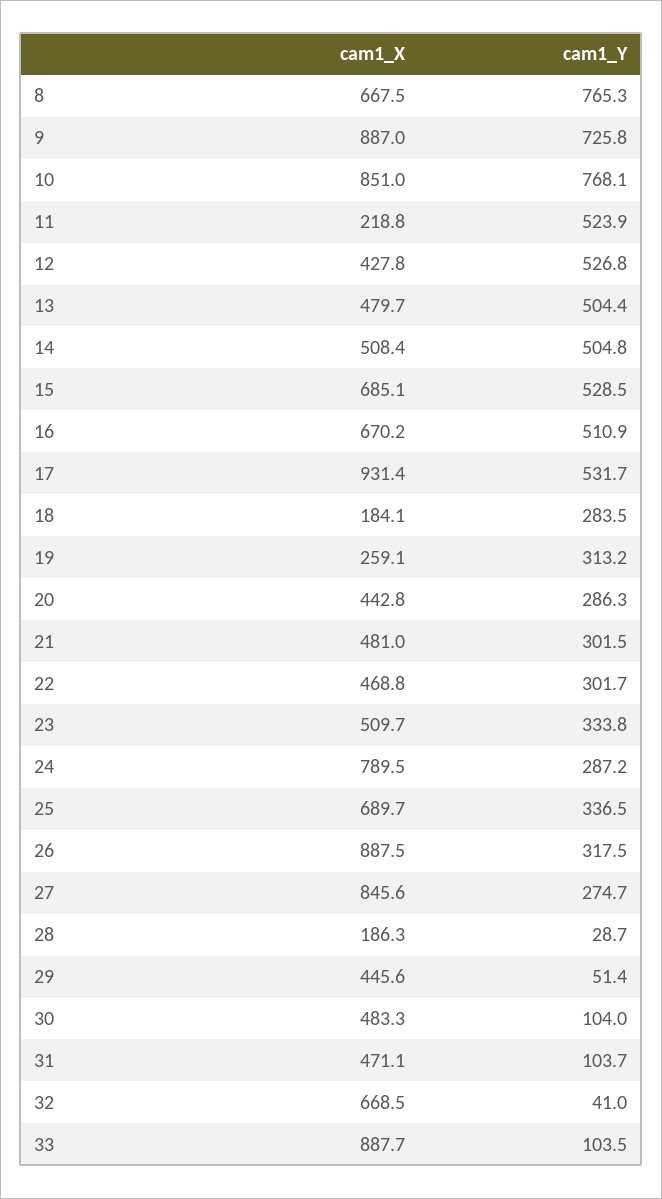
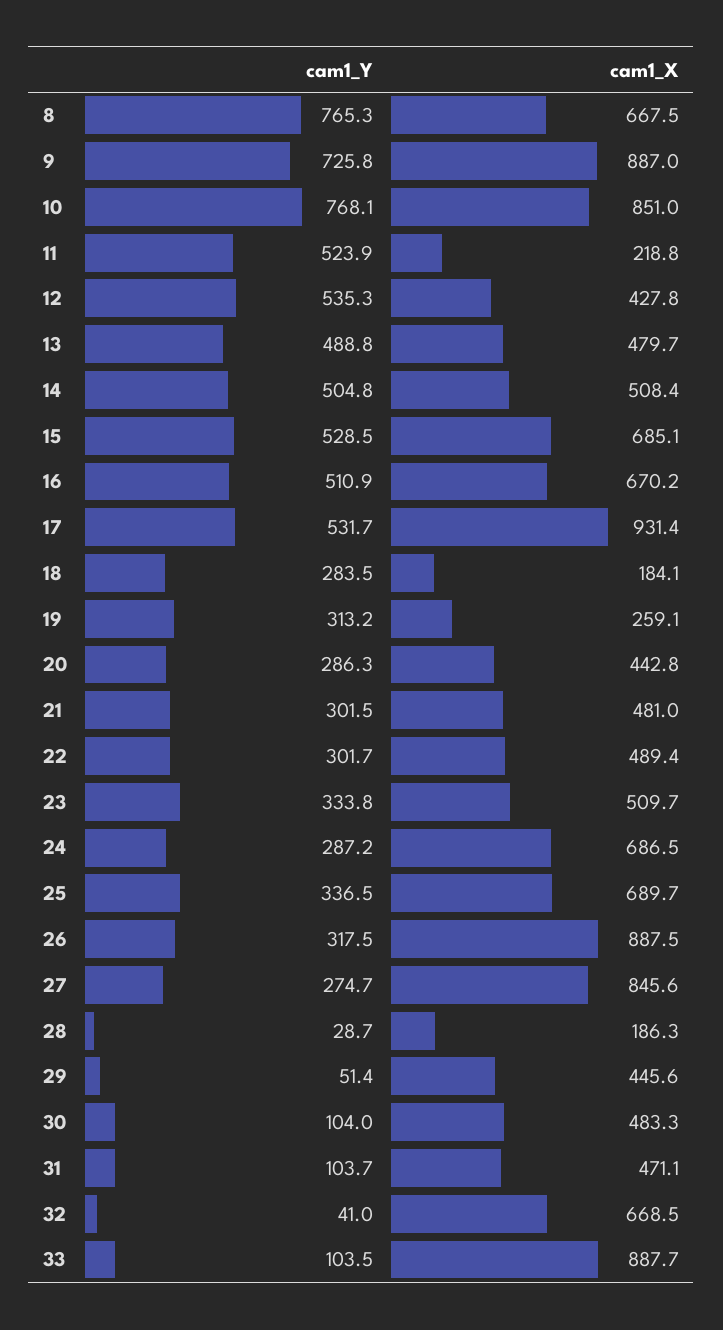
  {
    "cam1_X": {
      "8": 667.5,
      "9": 887,
      "10": 851,
      "11": 218.8,
      "12": 427.8,
      "13": 479.7,
      "14": 508.4,
      "15": 685.1,
      "16": 670.2,
      "17": 931.4,
      "18": 184.1,
      "19": 259.1,
      "20": 442.8,
      "21": 481,
-     "22": 468.8,
+     "22": 489.4,
      "23": 509.7,
-     "24": 789.5,
+     "24": 686.5,
      "25": 689.7,
      "26": 887.5,
      "27": 845.6,
      "28": 186.3,
      "29": 445.6,
      "30": 483.3,
      "31": 471.1,
      "32": 668.5,
      "33": 887.7
    },
    "cam1_Y": {
      "8": 765.3,
      "9": 725.8,
      "10": 768.1,
      "11": 523.9,
-     "12": 526.8,
+     "12": 535.3,
-     "13": 504.4,
+     "13": 488.8,
      "14": 504.8,
      "15": 528.5,
      "16": 510.9,
      "17": 531.7,
      "18": 283.5,
      "19": 313.2,
      "20": 286.3,
      "21": 301.5,
      "22": 301.7,
      "23": 333.8,
      "24": 287.2,
      "25": 336.5,
      "26": 317.5,
      "27": 274.7,
      "28": 28.7,
      "29": 51.4,
      "30": 104,
      "31": 103.7,
      "32": 41,
      "33": 103.5
    }
  }

